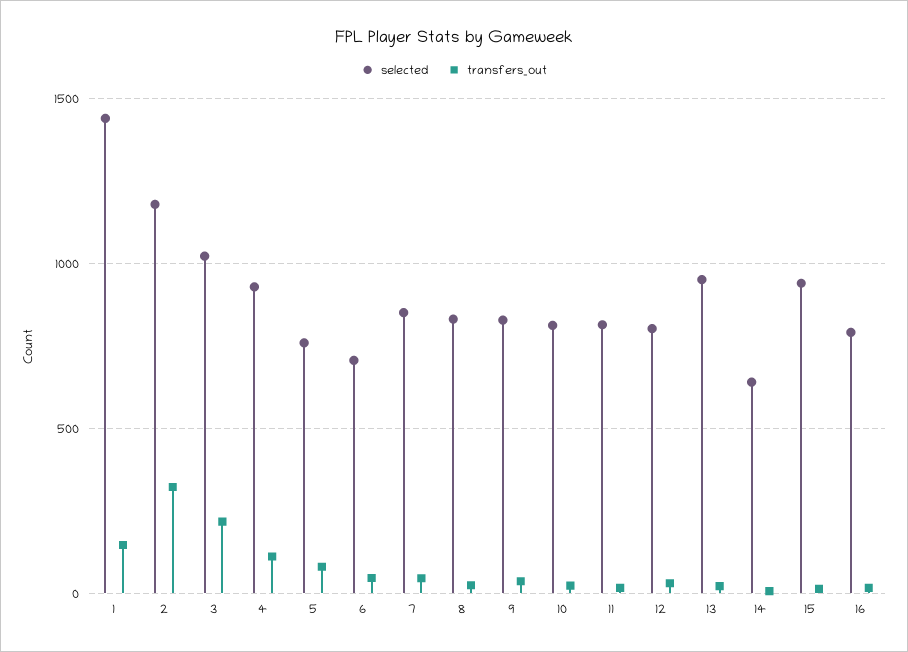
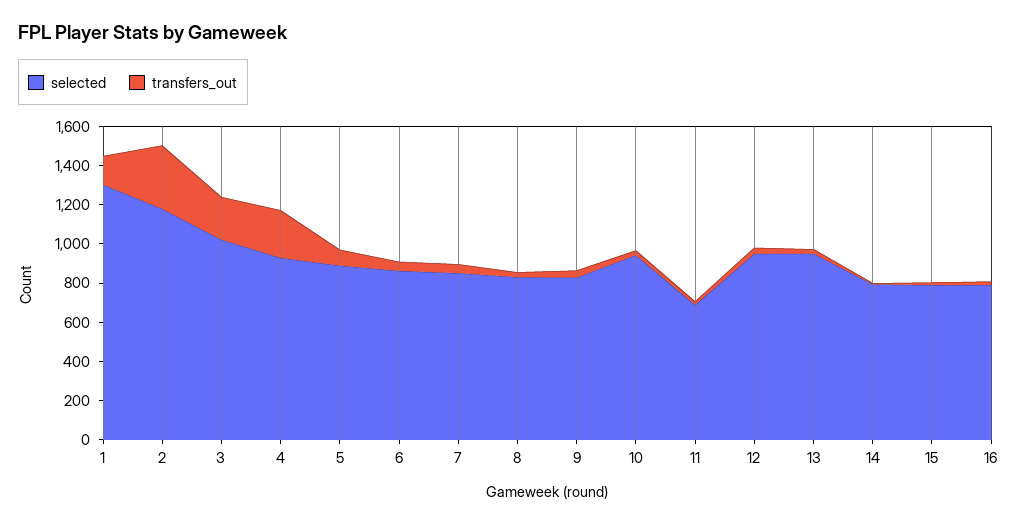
  {
    "selected": {
-     "1": 1450,
+     "1": 1300,
      "2": 1200,
      "3": 1000,
      "4": 950,
-     "5": 750,
+     "5": 900,
-     "6": 700,
+     "6": 850,
      "7": 850,
      "8": 850,
      "9": 850,
-     "10": 800,
+     "10": 950,
-     "11": 800,
+     "11": 700,
-     "12": 800,
+     "12": 950,
      "13": 950,
-     "14": 650,
+     "14": 800,
-     "15": 950,
+     "15": 800,
      "16": 800
    },
    "transfers_out": {
      "1": 150,
      "2": 300,
      "3": 200,
-     "4": 100,
+     "4": 250,
      "5": 100,
      "6": 50,
      "7": 50,
      "8": 0,
      "9": 50,
      "10": 0,
      "11": 0,
      "12": 50,
      "13": 0,
      "14": 0,
      "15": 0,
      "16": 0
    }
  }

